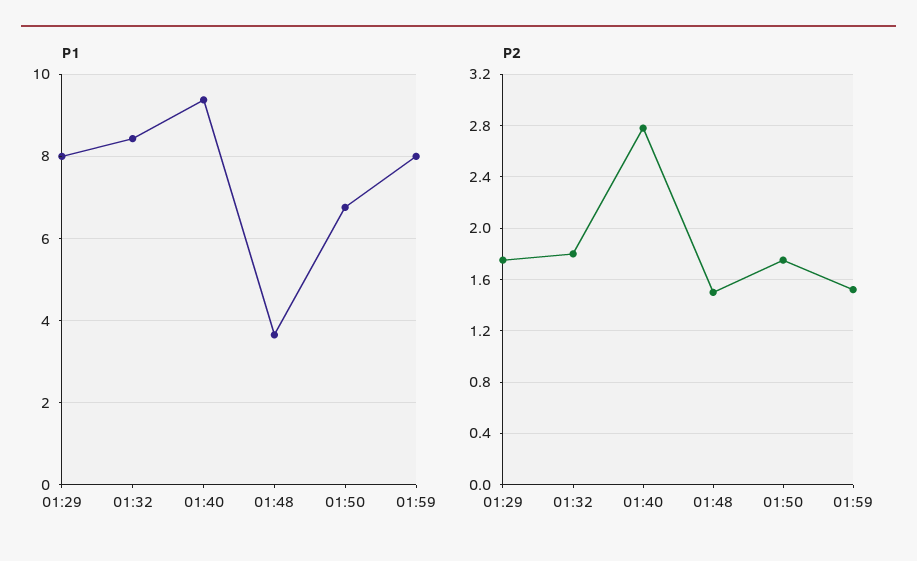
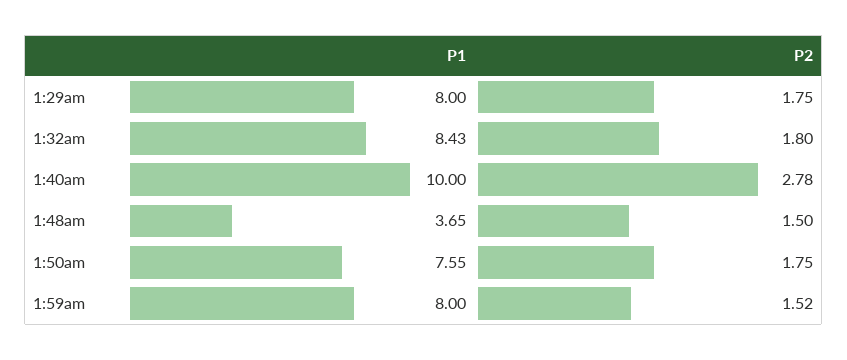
  {
    "P1": {
      "01:29": 8,
      "01:32": 8.43,
-     "01:40": 9.4,
+     "01:40": 10,
      "01:48": 3.65,
-     "01:50": 6.8,
+     "01:50": 7.55,
      "01:59": 8
    },
    "P2": {
      "01:29": 1.75,
      "01:32": 1.8,
      "01:40": 2.78,
      "01:48": 1.5,
      "01:50": 1.75,
      "01:59": 1.52
    }
  }

